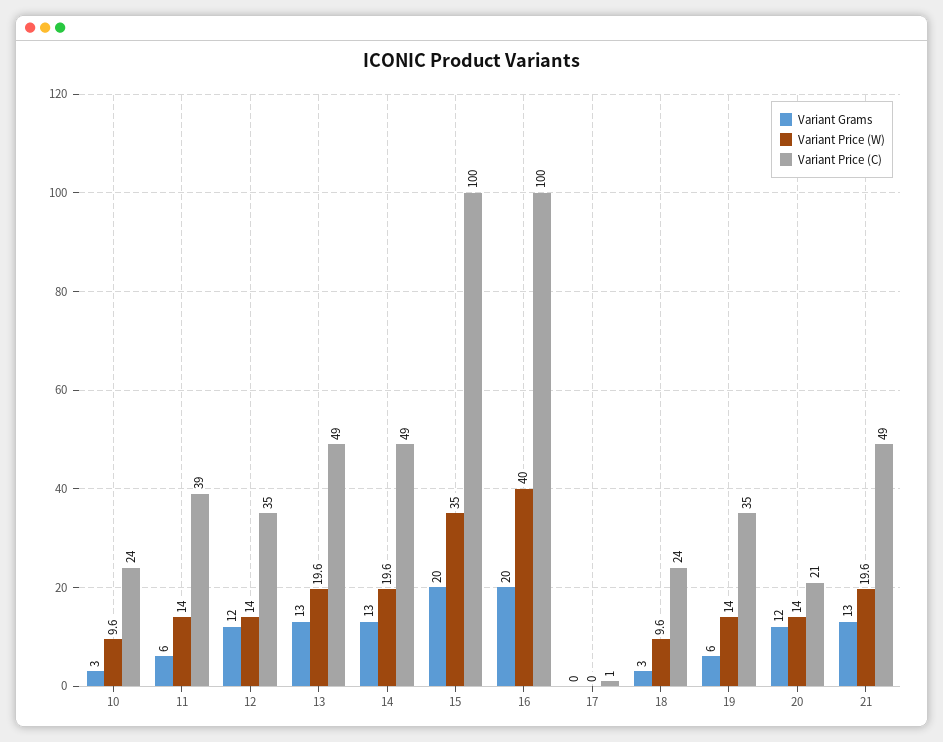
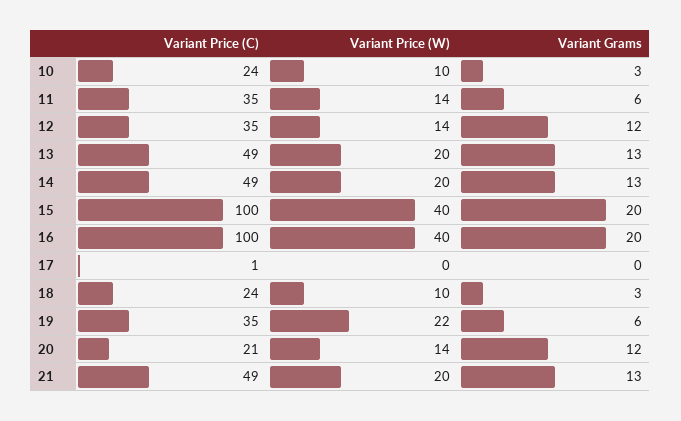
  {
    "Variant Grams": {
      "10": 3,
      "11": 6,
      "12": 12,
      "13": 13,
      "14": 13,
      "15": 20,
      "16": 20,
      "17": 0,
      "18": 3,
      "19": 6,
      "20": 12,
      "21": 13
    },
    "Variant Price (W)": {
      "10": 9.6,
      "11": 14,
      "12": 14,
      "13": 19.6,
      "14": 19.6,
-     "15": 35,
+     "15": 40,
      "16": 40,
      "17": 0,
      "18": 9.6,
-     "19": 14,
+     "19": 22,
      "20": 14,
      "21": 19.6
    },
    "Variant Price (C)": {
      "10": 24,
-     "11": 39,
+     "11": 35,
      "12": 35,
      "13": 49,
      "14": 49,
      "15": 100,
      "16": 100,
      "17": 1,
      "18": 24,
      "19": 35,
      "20": 21,
      "21": 49
    }
  }

